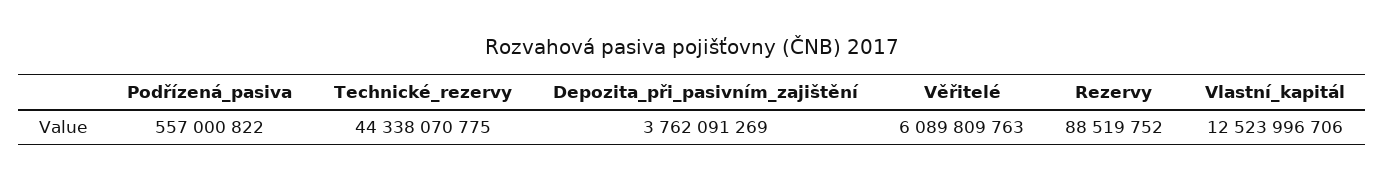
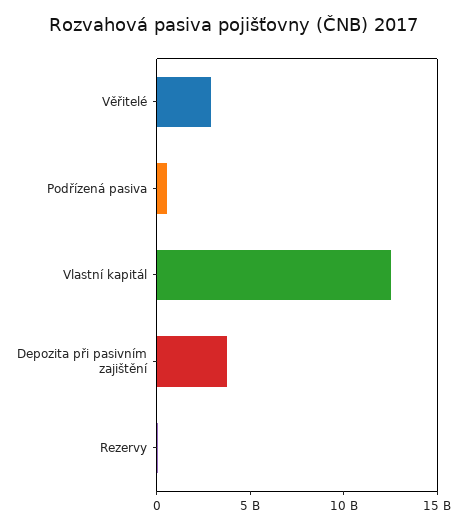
  {
    "Podřízená_pasiva": 557000822,
-   "Technické_rezervy": 44338070775,
    "Depozita_při_pasivním_zajištění": 3762091269,
-   "Věřitelé": 6089809763,
+   "Věřitelé": 3000000000,
    "Rezervy": 88519752,
    "Vlastní_kapitál": 12523996706
  }

